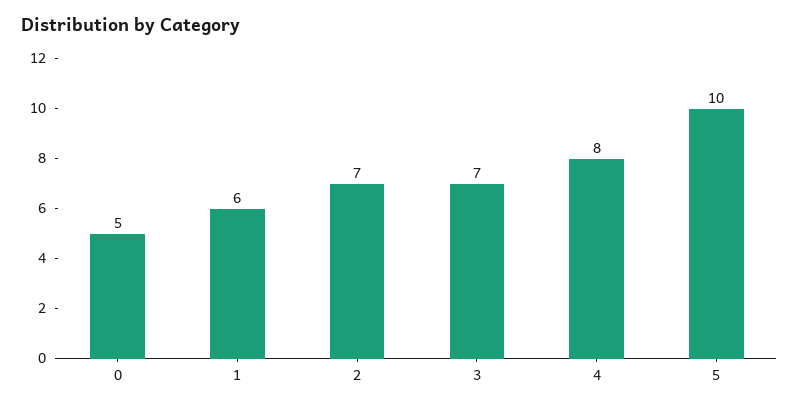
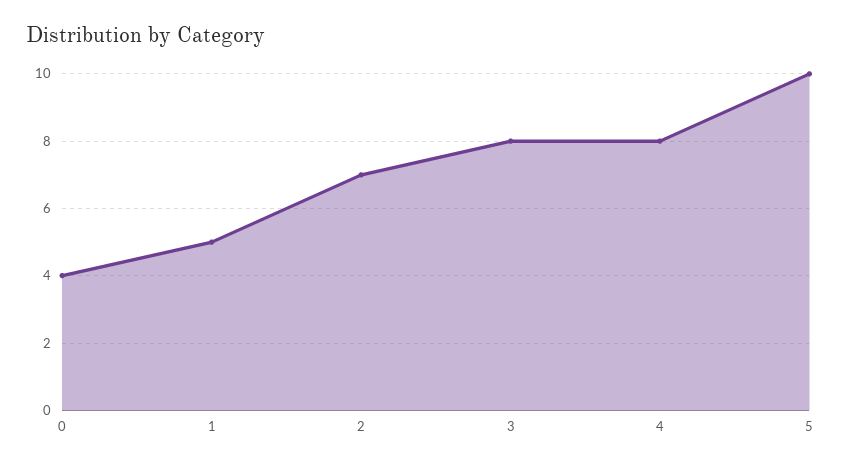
  {
-   "0": 5,
+   "0": 4,
-   "1": 6,
+   "1": 5,
    "2": 7,
-   "3": 7,
+   "3": 8,
    "4": 8,
    "5": 10
  }

